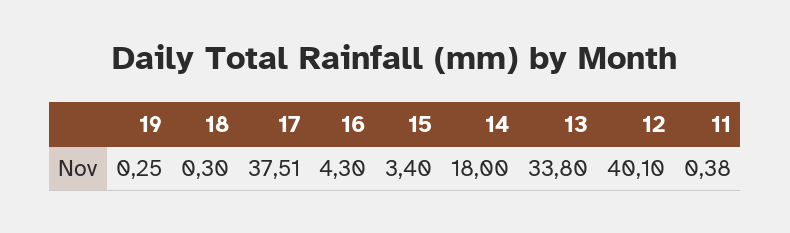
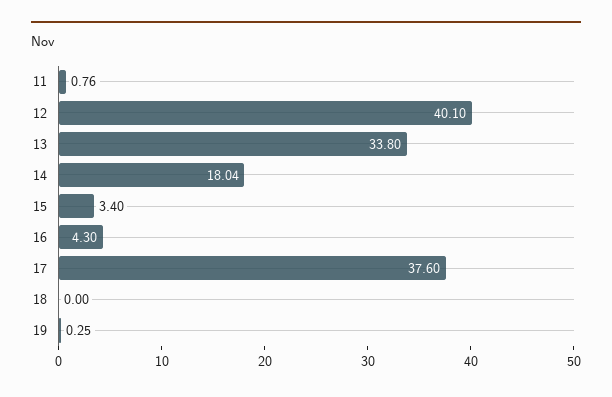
  {
    "19": 0.25,
-   "18": 0.3,
+   "18": 0,
-   "17": 37.51,
+   "17": 37.6,
    "16": 4.3,
    "15": 3.4,
-   "14": 18,
+   "14": 18.04,
    "13": 33.8,
    "12": 40.1,
-   "11": 0.38
+   "11": 0.76
  }

